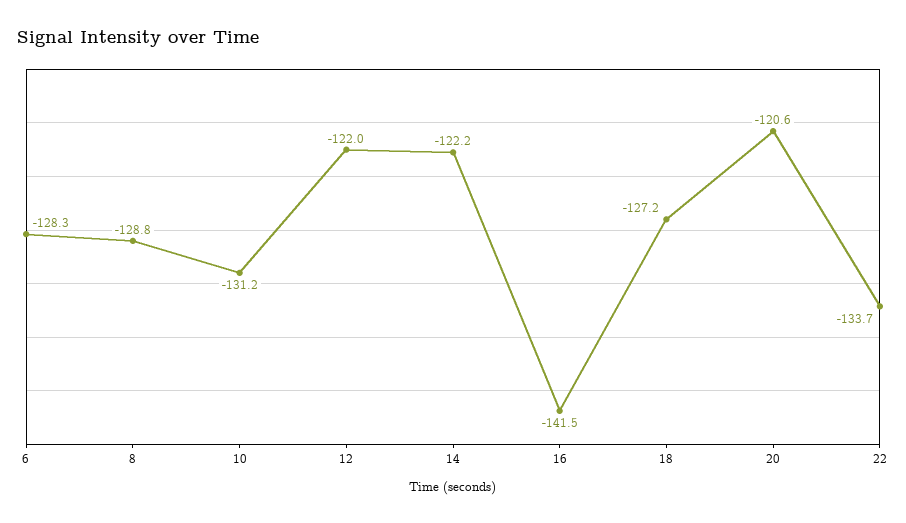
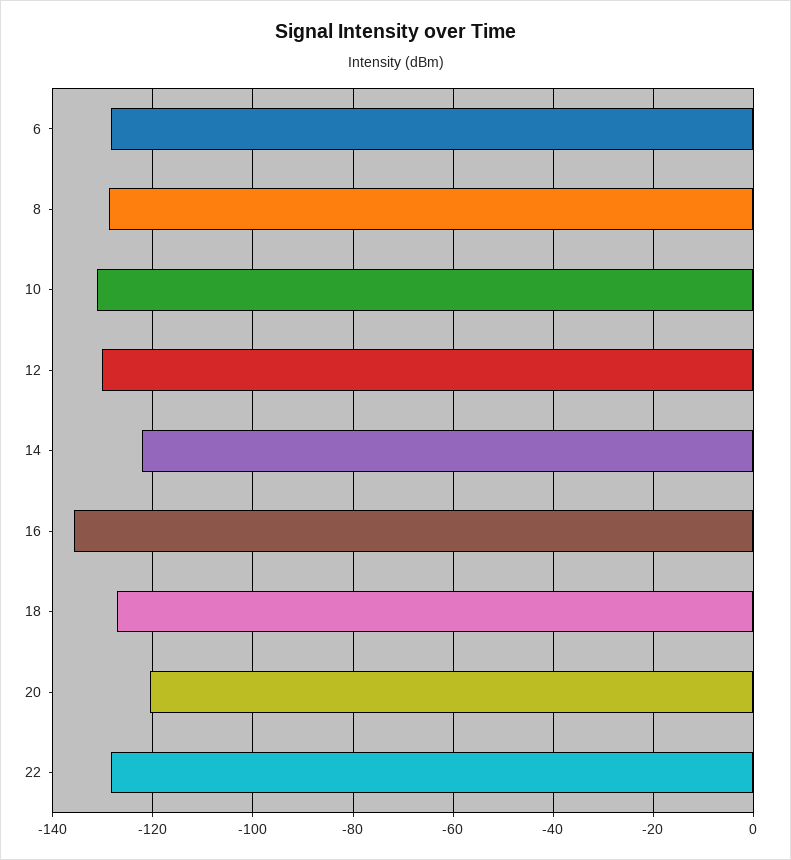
  {
    "6": -128.3,
    "8": -128.8,
    "10": -131.2,
-   "12": -122,
+   "12": -130,
    "14": -122.2,
-   "16": -141.5,
+   "16": -136,
    "18": -127.2,
    "20": -120.6,
-   "22": -133.7
+   "22": -128
  }

